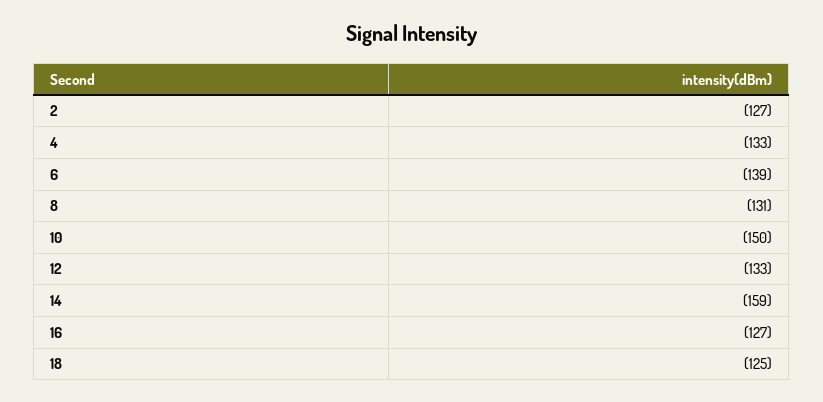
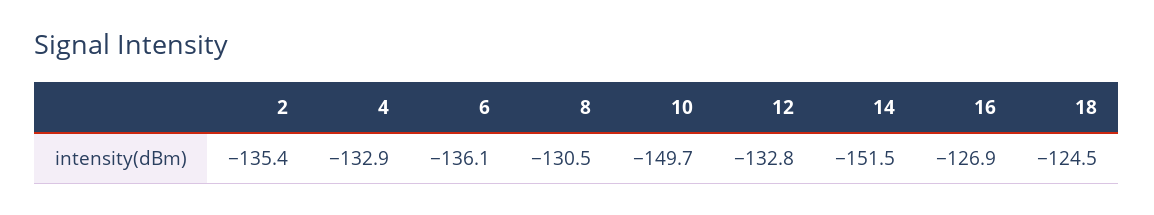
  {
-   "2": -127,
+   "2": -135.4,
    "4": -132.9,
-   "6": -139,
+   "6": -136.1,
    "8": -130.5,
    "10": -149.7,
    "12": -132.8,
-   "14": -159,
+   "14": -151.5,
    "16": -126.9,
    "18": -124.5
  }

